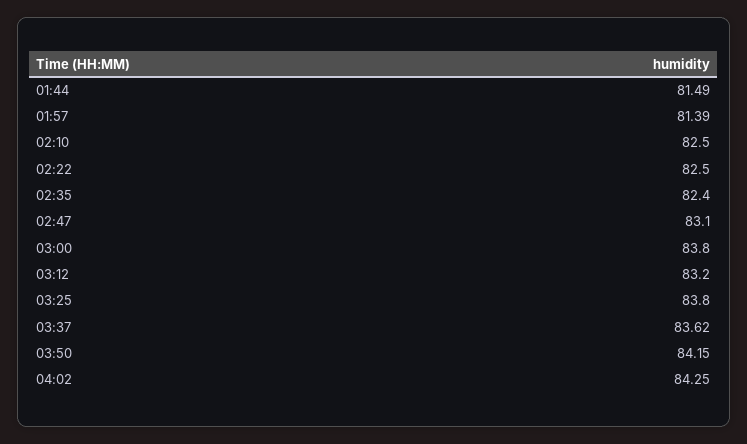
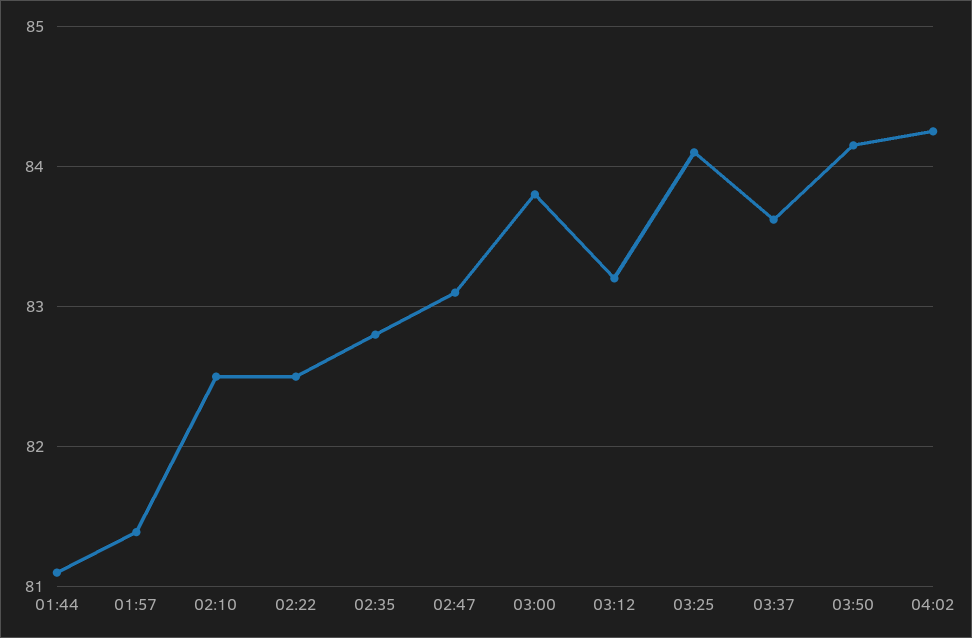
  {
-   "01:44": 81.49,
+   "01:44": 81.1,
    "01:57": 81.39,
    "02:10": 82.5,
    "02:22": 82.5,
-   "02:35": 82.4,
+   "02:35": 82.8,
    "02:47": 83.1,
    "03:00": 83.8,
    "03:12": 83.2,
-   "03:25": 83.8,
+   "03:25": 84.1,
    "03:37": 83.62,
    "03:50": 84.15,
    "04:02": 84.25
  }

